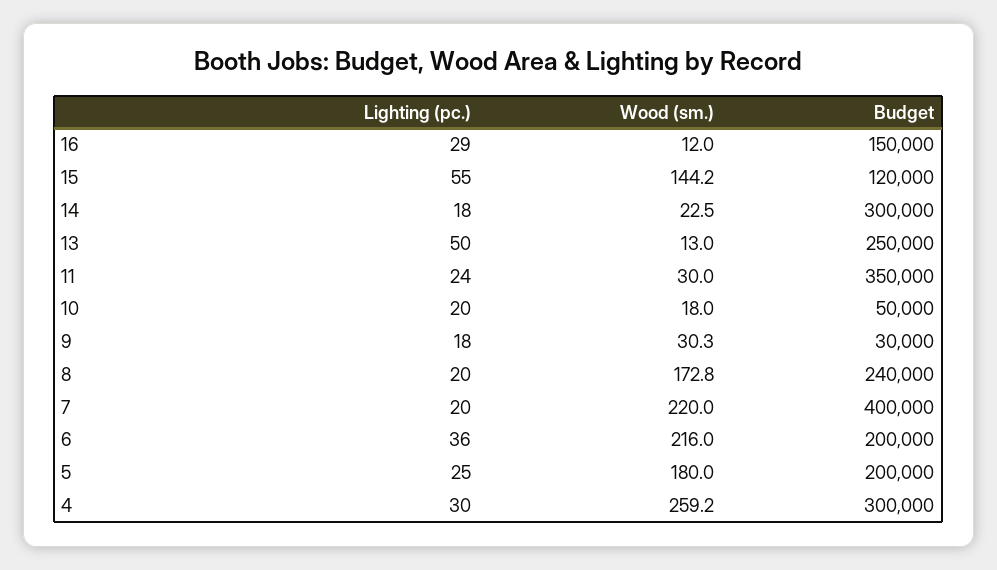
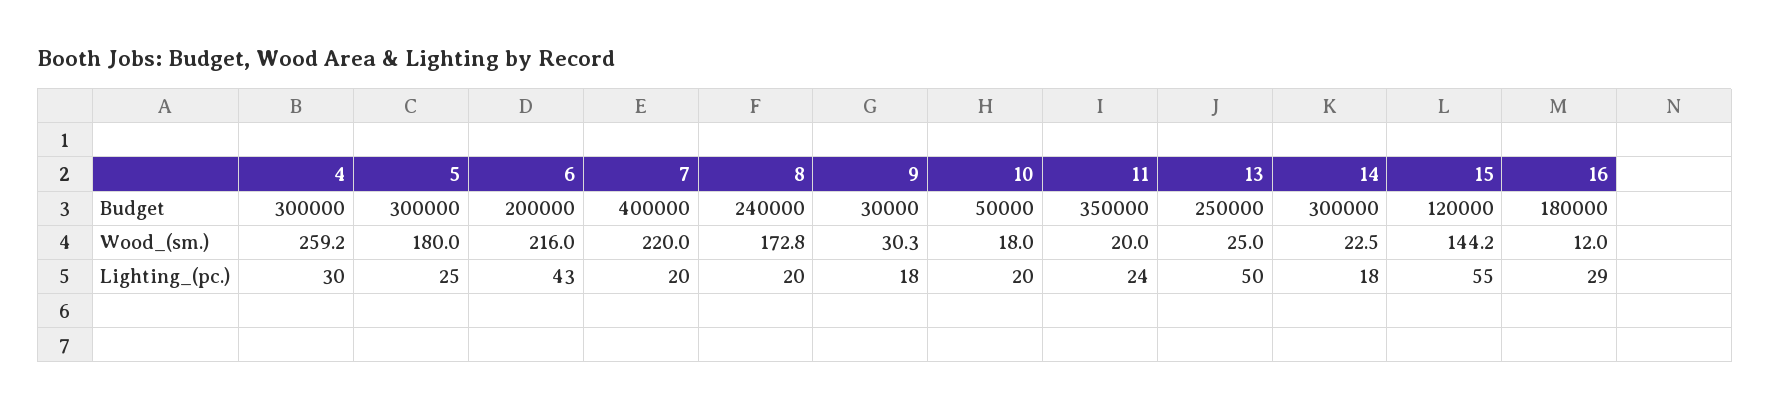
  {
    "Lighting (pc.)": {
      "16": 29,
      "15": 55,
      "14": 18,
      "13": 50,
      "11": 24,
      "10": 20,
      "9": 18,
      "8": 20,
      "7": 20,
-     "6": 36,
+     "6": 43,
      "5": 25,
      "4": 30
    },
    "Wood (sm.)": {
      "16": 12,
      "15": 144.2,
      "14": 22.5,
-     "13": 13,
+     "13": 25,
-     "11": 30,
+     "11": 20,
      "10": 18,
      "9": 30.3,
      "8": 172.8,
      "7": 220,
      "6": 216,
      "5": 180,
      "4": 259.2
    },
    "Budget": {
-     "16": 150000,
+     "16": 180000,
      "15": 120000,
      "14": 300000,
      "13": 250000,
      "11": 350000,
      "10": 50000,
      "9": 30000,
      "8": 240000,
      "7": 400000,
      "6": 200000,
-     "5": 200000,
+     "5": 300000,
      "4": 300000
    }
  }

